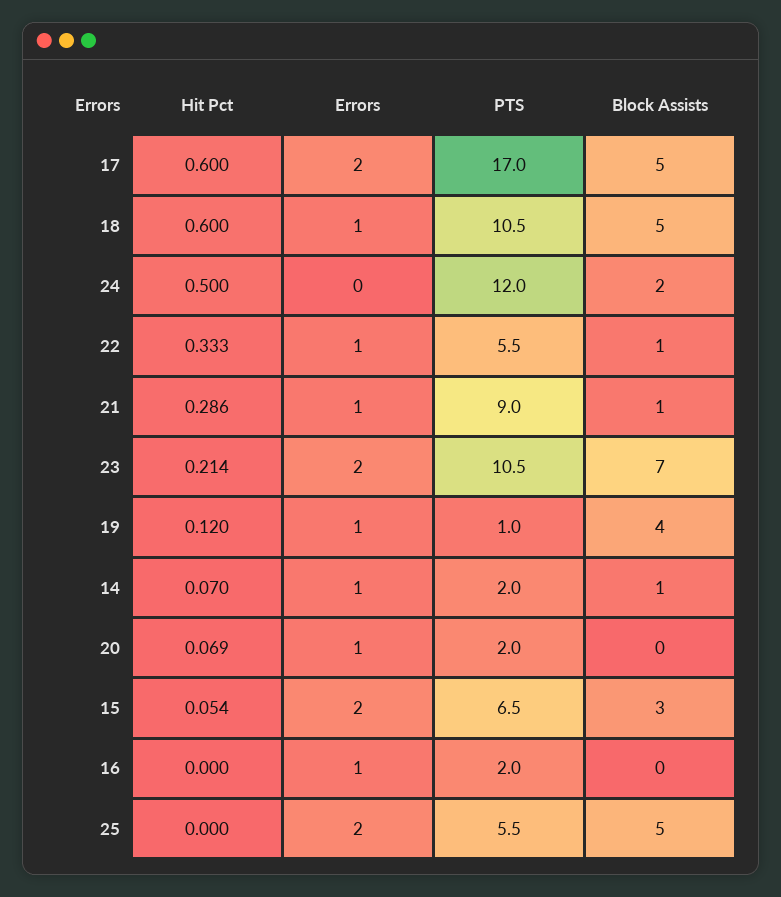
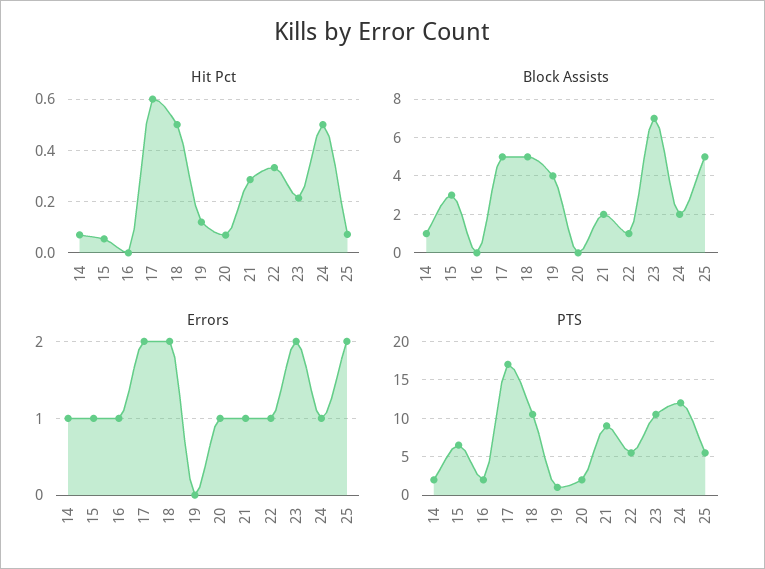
  {
    "Hit Pct": {
      "17": 0.6,
-     "18": 0.6,
+     "18": 0.5,
      "24": 0.5,
      "22": 0.333,
      "21": 0.286,
      "23": 0.214,
      "19": 0.12,
      "14": 0.07,
      "20": 0.069,
      "15": 0.054,
      "16": 0,
-     "25": 0
+     "25": 0.075
    },
    "Errors": {
      "17": 2,
-     "18": 1,
+     "18": 2,
-     "24": 0,
+     "24": 1,
      "22": 1,
      "21": 1,
      "23": 2,
-     "19": 1,
+     "19": 0,
      "14": 1,
      "20": 1,
-     "15": 2,
+     "15": 1,
      "16": 1,
      "25": 2
    },
    "PTS": {
      "17": 17,
      "18": 10.5,
      "24": 12,
      "22": 5.5,
      "21": 9,
      "23": 10.5,
      "19": 1,
      "14": 2,
      "20": 2,
      "15": 6.5,
      "16": 2,
      "25": 5.5
    },
    "Block Assists": {
      "17": 5,
      "18": 5,
      "24": 2,
      "22": 1,
-     "21": 1,
+     "21": 2,
      "23": 7,
      "19": 4,
      "14": 1,
      "20": 0,
      "15": 3,
      "16": 0,
      "25": 5
    }
  }

